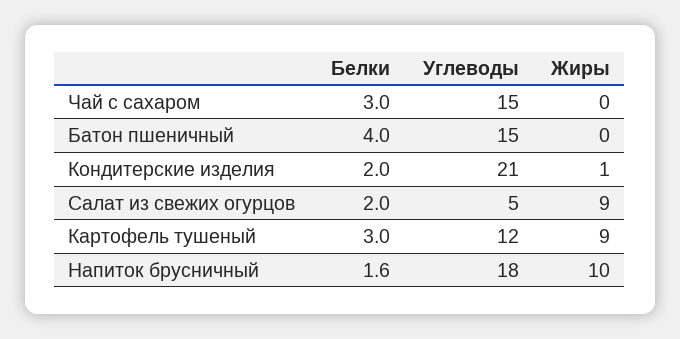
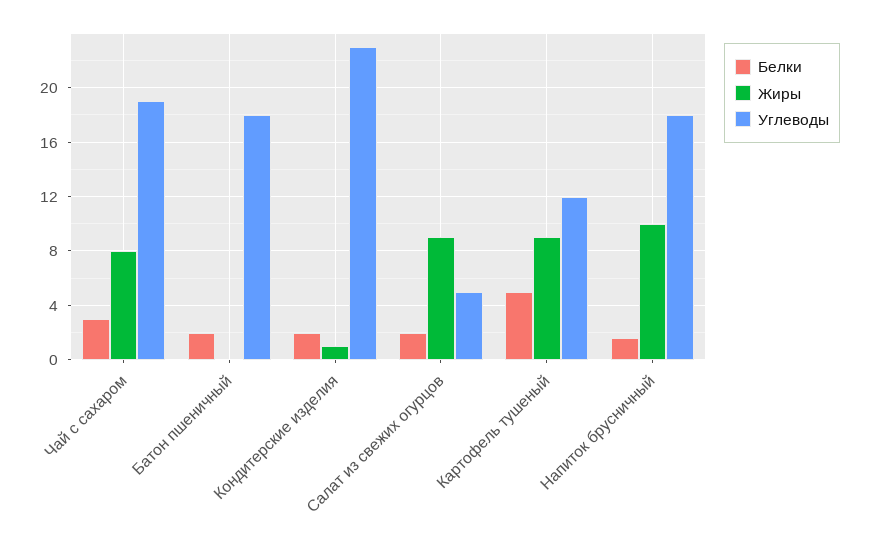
  {
    "Белки": {
      "Чай с сахаром": 3,
-     "Батон пшеничный": 4,
+     "Батон пшеничный": 2,
      "Кондитерские изделия": 2,
      "Салат из свежих огурцов": 2,
-     "Картофель тушеный": 3,
+     "Картофель тушеный": 5,
      "Напиток брусничный": 1.6
    },
    "Углеводы": {
-     "Чай с сахаром": 15,
+     "Чай с сахаром": 19,
-     "Батон пшеничный": 15,
+     "Батон пшеничный": 18,
-     "Кондитерские изделия": 21,
+     "Кондитерские изделия": 23,
      "Салат из свежих огурцов": 5,
      "Картофель тушеный": 12,
      "Напиток брусничный": 18
    },
    "Жиры": {
-     "Чай с сахаром": 0,
+     "Чай с сахаром": 8,
      "Батон пшеничный": 0,
      "Кондитерские изделия": 1,
      "Салат из свежих огурцов": 9,
      "Картофель тушеный": 9,
      "Напиток брусничный": 10
    }
  }

